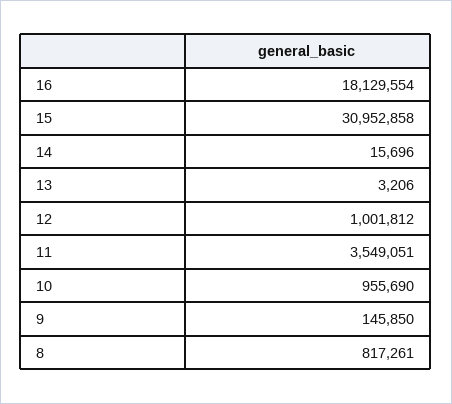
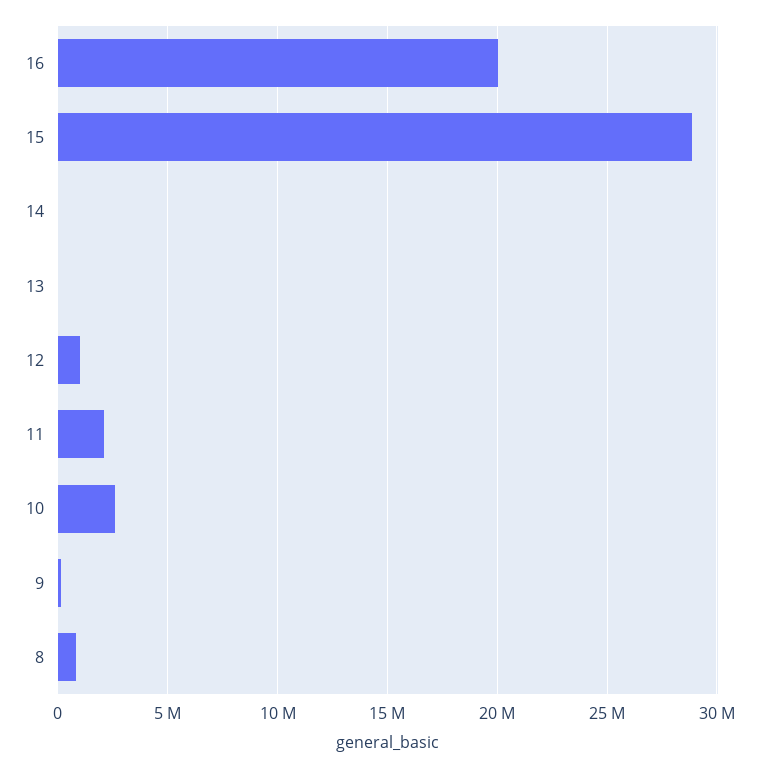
  {
-   "16": 18129554,
+   "16": 20000000,
-   "15": 30952858,
+   "15": 29000000,
    "14": 15696,
    "13": 3206,
    "12": 1001812,
-   "11": 3549051,
+   "11": 2000000,
-   "10": 955690,
+   "10": 2500000,
    "9": 145850,
    "8": 817261
  }

